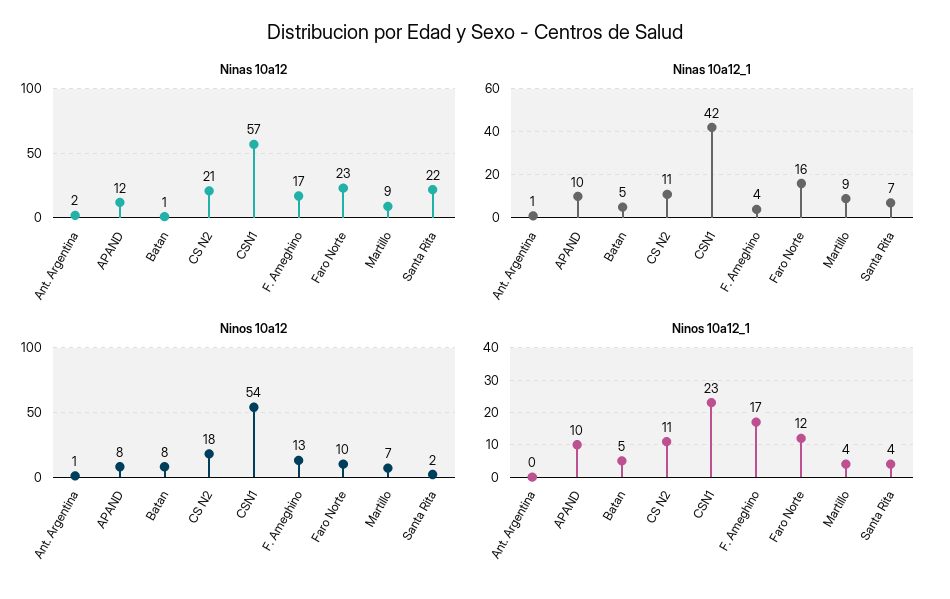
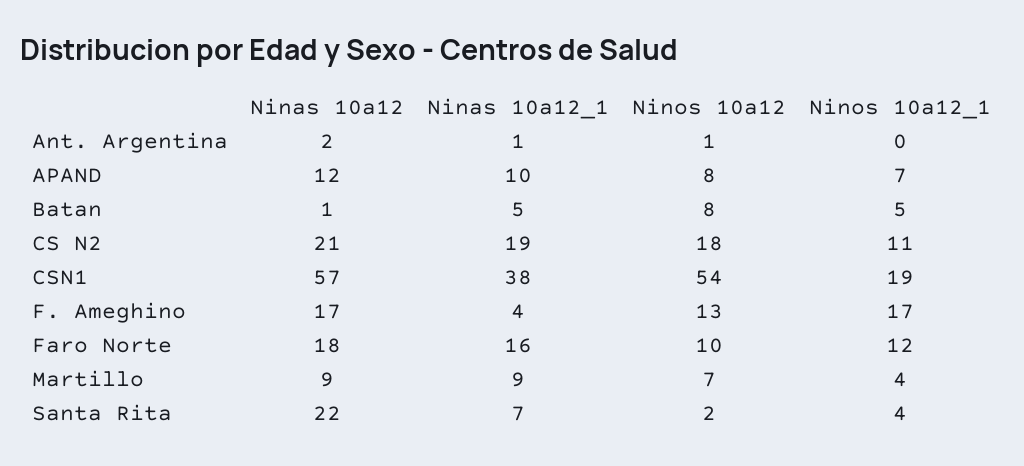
  {
    "Ninas 10a12": {
      "Ant. Argentina": 2,
      "APAND": 12,
      "Batan": 1,
      "CS N2": 21,
      "CSN1": 57,
      "F. Ameghino": 17,
-     "Faro Norte": 23,
+     "Faro Norte": 18,
      "Martillo": 9,
      "Santa Rita": 22
    },
    "Ninas 10a12_1": {
      "Ant. Argentina": 1,
      "APAND": 10,
      "Batan": 5,
-     "CS N2": 11,
+     "CS N2": 19,
-     "CSN1": 42,
+     "CSN1": 38,
      "F. Ameghino": 4,
      "Faro Norte": 16,
      "Martillo": 9,
      "Santa Rita": 7
    },
    "Ninos 10a12": {
      "Ant. Argentina": 1,
      "APAND": 8,
      "Batan": 8,
      "CS N2": 18,
      "CSN1": 54,
      "F. Ameghino": 13,
      "Faro Norte": 10,
      "Martillo": 7,
      "Santa Rita": 2
    },
    "Ninos 10a12_1": {
      "Ant. Argentina": 0,
-     "APAND": 10,
+     "APAND": 7,
      "Batan": 5,
      "CS N2": 11,
-     "CSN1": 23,
+     "CSN1": 19,
      "F. Ameghino": 17,
      "Faro Norte": 12,
      "Martillo": 4,
      "Santa Rita": 4
    }
  }

